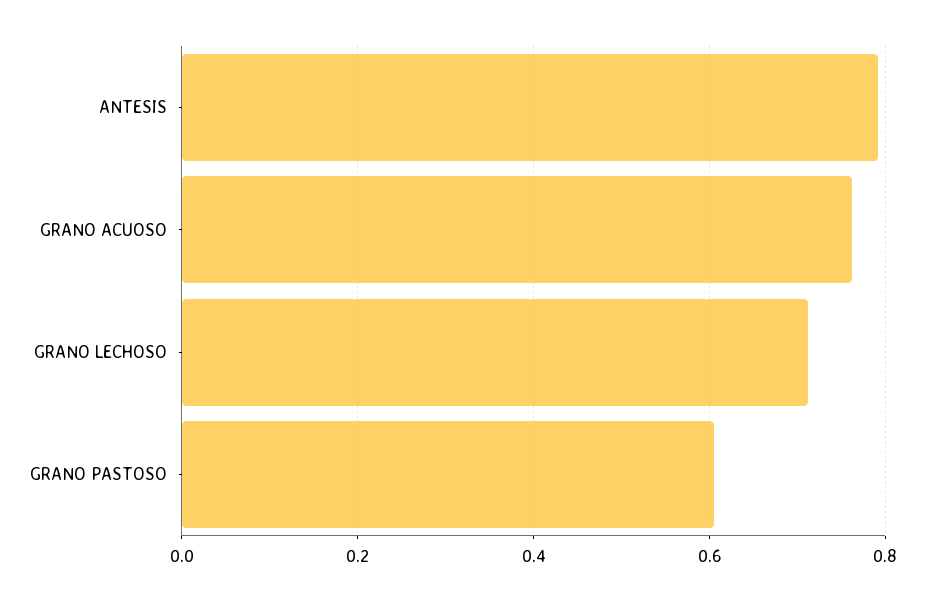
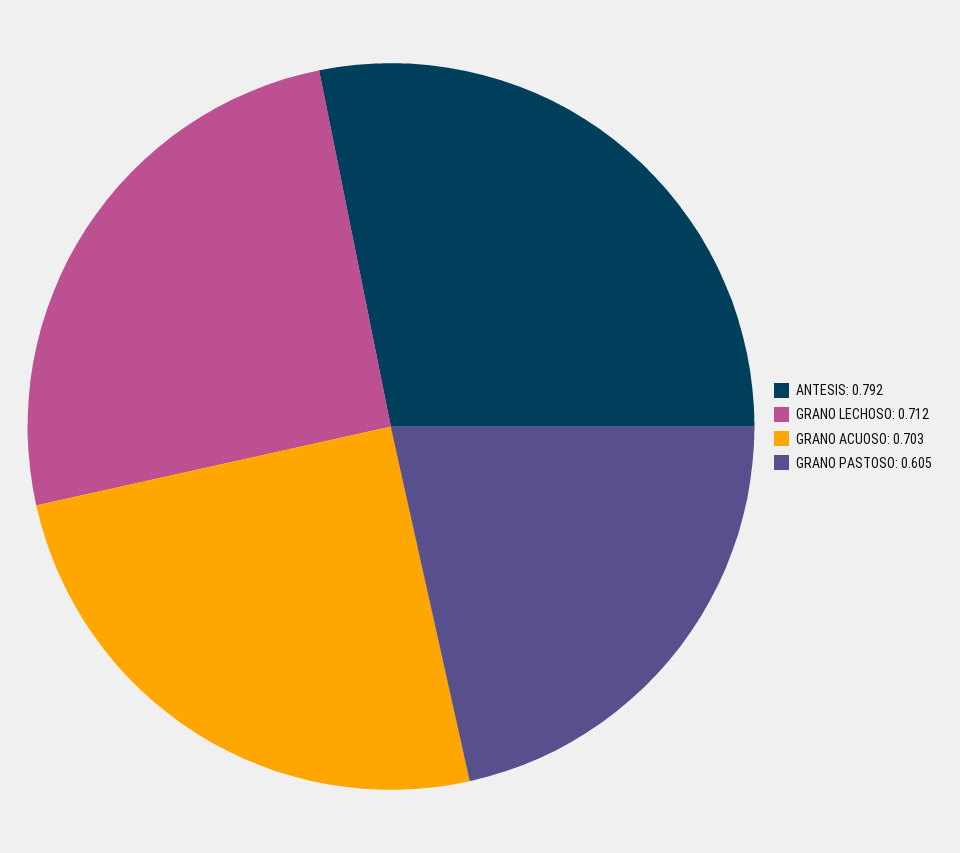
  {
    "ANTESIS": 0.792,
-   "GRANO ACUOSO": 0.76,
+   "GRANO ACUOSO": 0.703,
    "GRANO LECHOSO": 0.712,
    "GRANO PASTOSO": 0.605
  }

